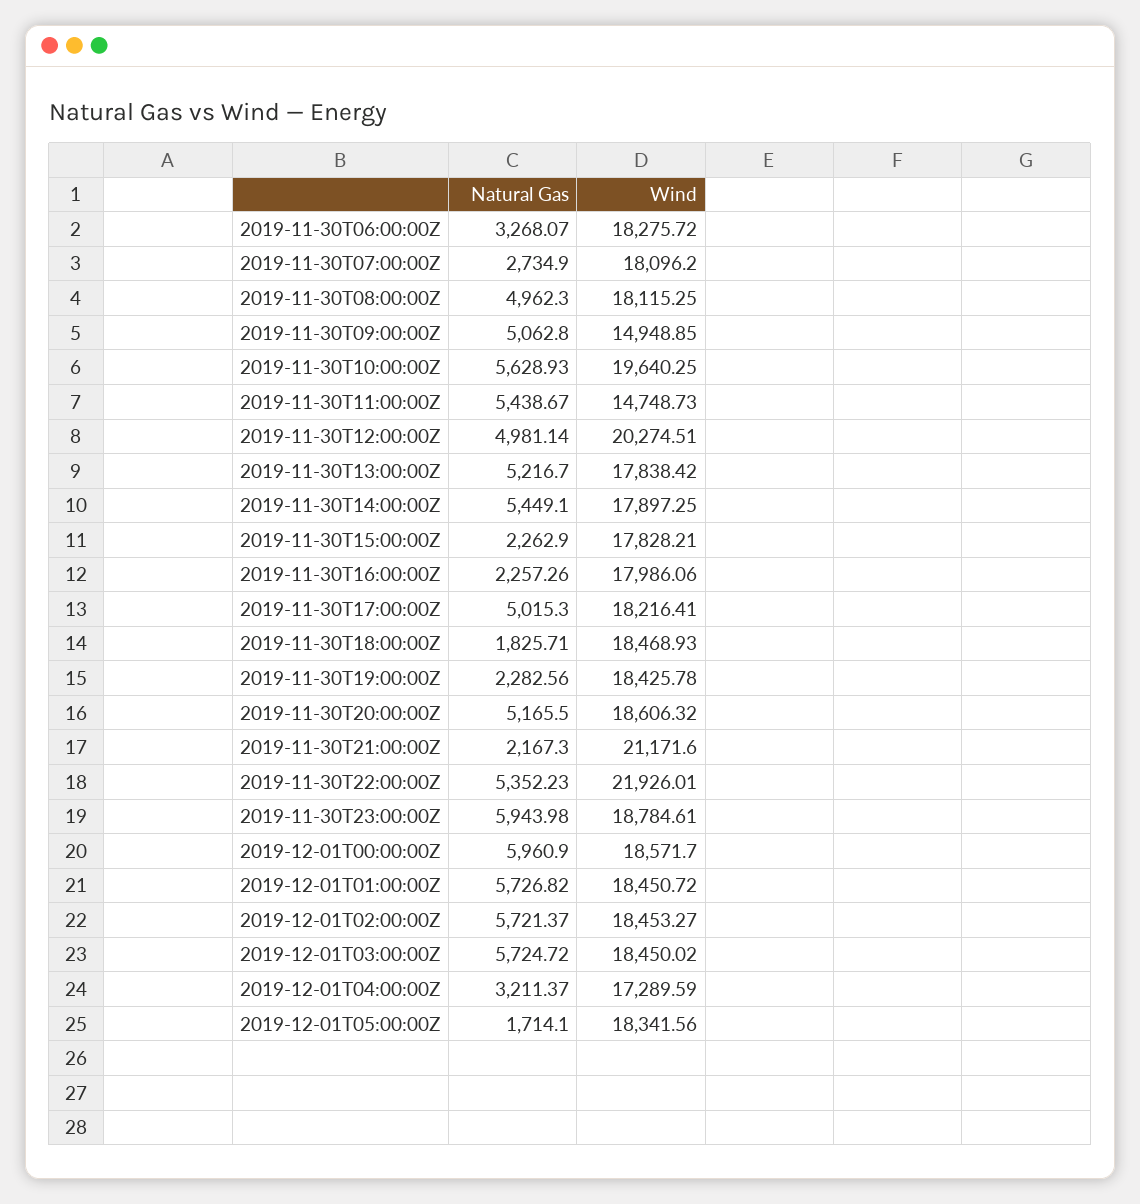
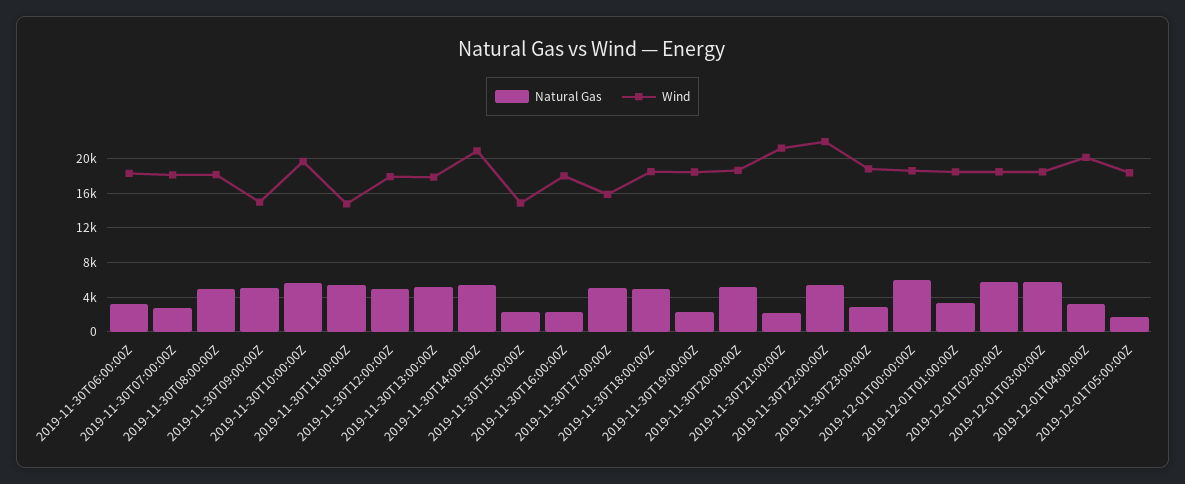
  {
    "Natural Gas": {
      "2019-11-30T06:00:00Z": 3268.07,
      "2019-11-30T07:00:00Z": 2734.9,
      "2019-11-30T08:00:00Z": 4962.3,
      "2019-11-30T09:00:00Z": 5062.8,
      "2019-11-30T10:00:00Z": 5628.93,
      "2019-11-30T11:00:00Z": 5438.67,
      "2019-11-30T12:00:00Z": 4981.14,
      "2019-11-30T13:00:00Z": 5216.7,
      "2019-11-30T14:00:00Z": 5449.1,
      "2019-11-30T15:00:00Z": 2262.9,
      "2019-11-30T16:00:00Z": 2257.26,
      "2019-11-30T17:00:00Z": 5015.3,
-     "2019-11-30T18:00:00Z": 1825.71,
+     "2019-11-30T18:00:00Z": 5000,
      "2019-11-30T19:00:00Z": 2282.56,
      "2019-11-30T20:00:00Z": 5165.5,
      "2019-11-30T21:00:00Z": 2167.3,
      "2019-11-30T22:00:00Z": 5352.23,
-     "2019-11-30T23:00:00Z": 5943.98,
+     "2019-11-30T23:00:00Z": 3000,
      "2019-12-01T00:00:00Z": 5960.9,
-     "2019-12-01T01:00:00Z": 5726.82,
+     "2019-12-01T01:00:00Z": 3000,
      "2019-12-01T02:00:00Z": 5721.37,
      "2019-12-01T03:00:00Z": 5724.72,
      "2019-12-01T04:00:00Z": 3211.37,
      "2019-12-01T05:00:00Z": 1714.1
    },
    "Wind": {
      "2019-11-30T06:00:00Z": 18275.72,
      "2019-11-30T07:00:00Z": 18096.2,
      "2019-11-30T08:00:00Z": 18115.25,
      "2019-11-30T09:00:00Z": 14948.85,
      "2019-11-30T10:00:00Z": 19640.25,
      "2019-11-30T11:00:00Z": 14748.73,
-     "2019-11-30T12:00:00Z": 20274.51,
+     "2019-11-30T12:00:00Z": 18000,
      "2019-11-30T13:00:00Z": 17838.42,
-     "2019-11-30T14:00:00Z": 17897.25,
+     "2019-11-30T14:00:00Z": 21000,
-     "2019-11-30T15:00:00Z": 17828.21,
+     "2019-11-30T15:00:00Z": 15000,
      "2019-11-30T16:00:00Z": 17986.06,
-     "2019-11-30T17:00:00Z": 18216.41,
+     "2019-11-30T17:00:00Z": 16000,
      "2019-11-30T18:00:00Z": 18468.93,
      "2019-11-30T19:00:00Z": 18425.78,
      "2019-11-30T20:00:00Z": 18606.32,
      "2019-11-30T21:00:00Z": 21171.6,
      "2019-11-30T22:00:00Z": 21926.01,
      "2019-11-30T23:00:00Z": 18784.61,
      "2019-12-01T00:00:00Z": 18571.7,
      "2019-12-01T01:00:00Z": 18450.72,
      "2019-12-01T02:00:00Z": 18453.27,
      "2019-12-01T03:00:00Z": 18450.02,
-     "2019-12-01T04:00:00Z": 17289.59,
+     "2019-12-01T04:00:00Z": 20000,
      "2019-12-01T05:00:00Z": 18341.56
    }
  }

